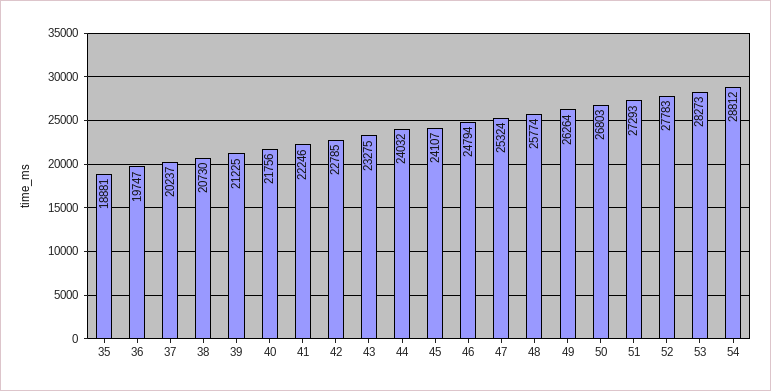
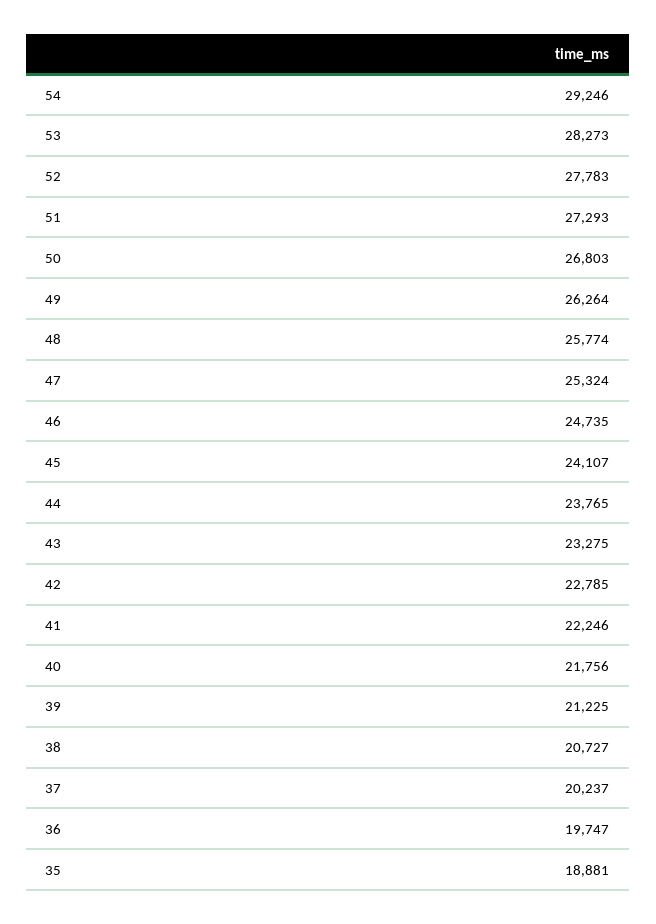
  {
    "35": 18881,
    "36": 19747,
    "37": 20237,
-   "38": 20730,
+   "38": 20727,
    "39": 21225,
    "40": 21756,
    "41": 22246,
    "42": 22785,
    "43": 23275,
-   "44": 24032,
+   "44": 23765,
    "45": 24107,
-   "46": 24794,
+   "46": 24735,
    "47": 25324,
    "48": 25774,
    "49": 26264,
    "50": 26803,
    "51": 27293,
    "52": 27783,
    "53": 28273,
-   "54": 28812
+   "54": 29246
  }

